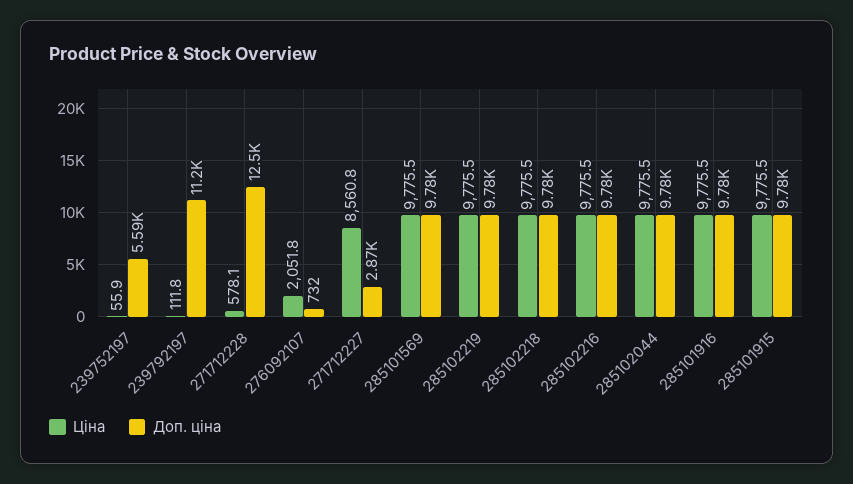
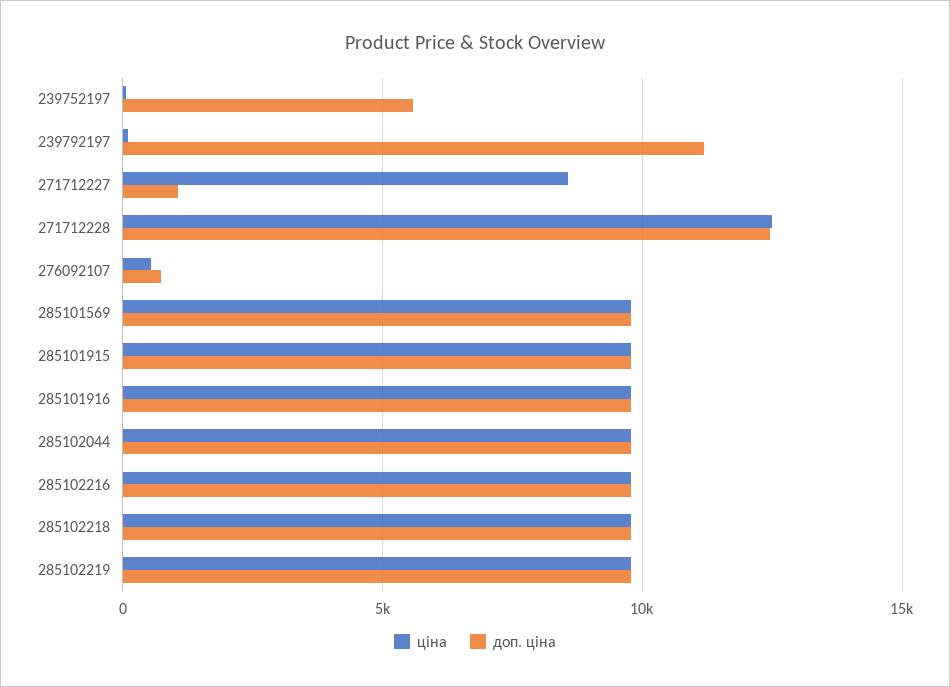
  {
    "Ціна": {
      "239752197": 55.9,
      "239792197": 111.8,
-     "271712228": 578.1,
+     "271712228": 12500,
-     "276092107": 2051.8,
+     "276092107": 500,
      "271712227": 8560.8,
      "285101569": 9775.5,
      "285102219": 9775.5,
      "285102218": 9775.5,
      "285102216": 9775.5,
      "285102044": 9775.5,
      "285101916": 9775.5,
      "285101915": 9775.5
    },
    "Доп. ціна": {
      "239752197": 5590,
      "239792197": 11200,
      "271712228": 12500,
      "276092107": 732,
-     "271712227": 2870,
+     "271712227": 1000,
      "285101569": 9780,
      "285102219": 9780,
      "285102218": 9780,
      "285102216": 9780,
      "285102044": 9780,
      "285101916": 9780,
      "285101915": 9780
    }
  }

